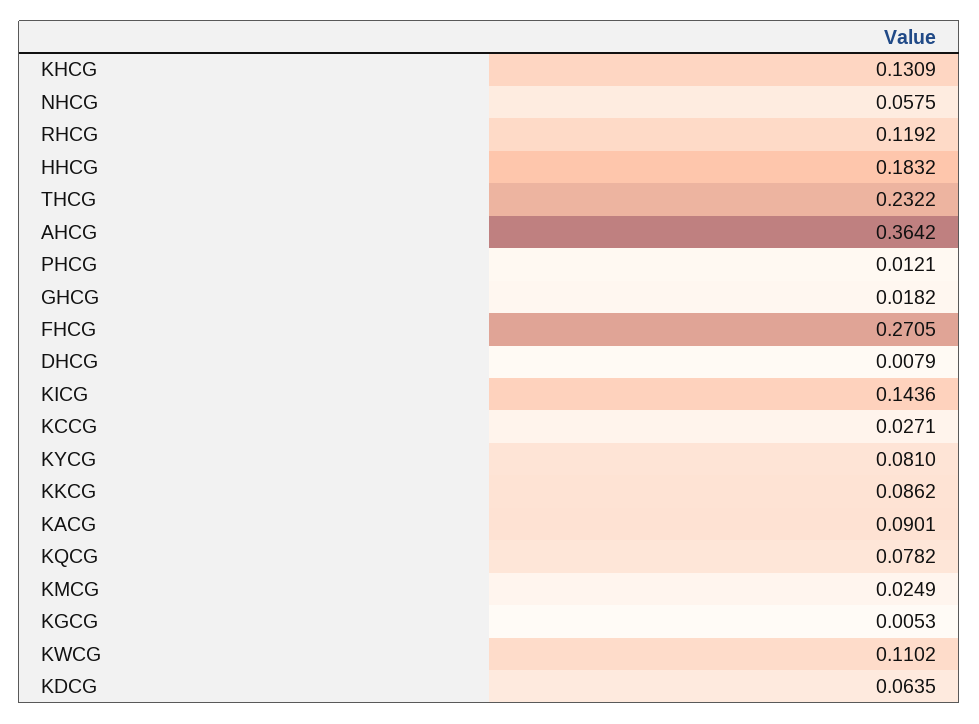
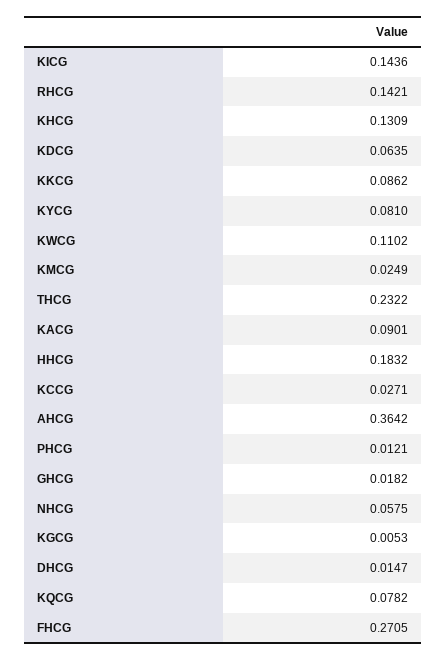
  {
    "KHCG": 0.1309,
    "NHCG": 0.0575,
-   "RHCG": 0.1192,
+   "RHCG": 0.1421,
    "HHCG": 0.1832,
    "THCG": 0.2322,
    "AHCG": 0.3642,
    "PHCG": 0.0121,
    "GHCG": 0.0182,
    "FHCG": 0.2705,
-   "DHCG": 0.0079,
+   "DHCG": 0.0147,
    "KICG": 0.1436,
    "KCCG": 0.0271,
    "KYCG": 0.081,
    "KKCG": 0.0862,
    "KACG": 0.0901,
    "KQCG": 0.0782,
    "KMCG": 0.0249,
    "KGCG": 0.0053,
    "KWCG": 0.1102,
    "KDCG": 0.0635
  }

